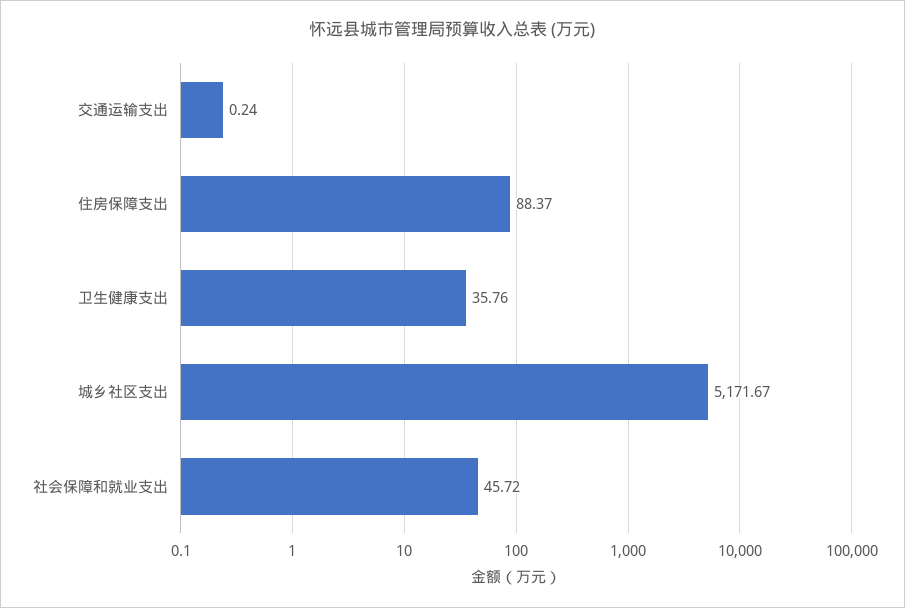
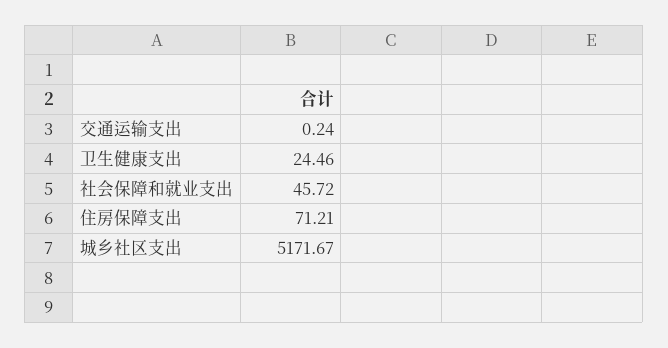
  {
    "交通运输支出": 0.24,
-   "住房保障支出": 88.37,
+   "住房保障支出": 71.21,
-   "卫生健康支出": 35.76,
+   "卫生健康支出": 24.46,
    "城乡社区支出": 5171.67,
    "社会保障和就业支出": 45.72
  }

